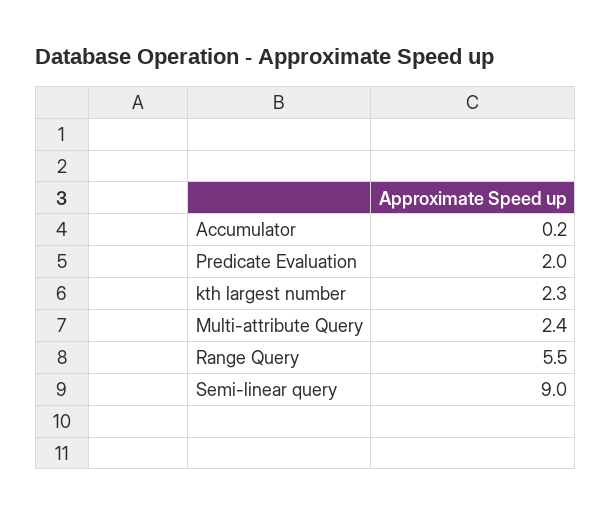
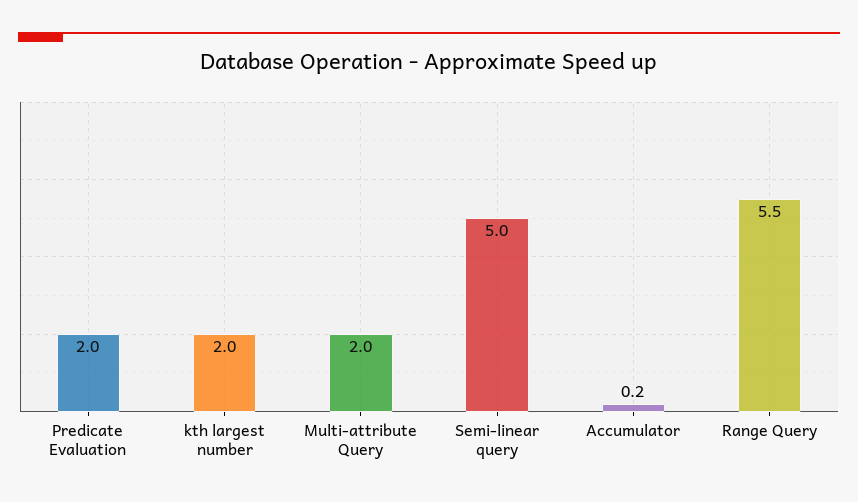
  {
    "Accumulator": 0.2,
    "Predicate Evaluation": 2,
-   "kth largest number": 2.3,
+   "kth largest number": 2,
-   "Multi-attribute Query": 2.4,
+   "Multi-attribute Query": 2,
    "Range Query": 5.5,
-   "Semi-linear query": 9
+   "Semi-linear query": 5
  }

